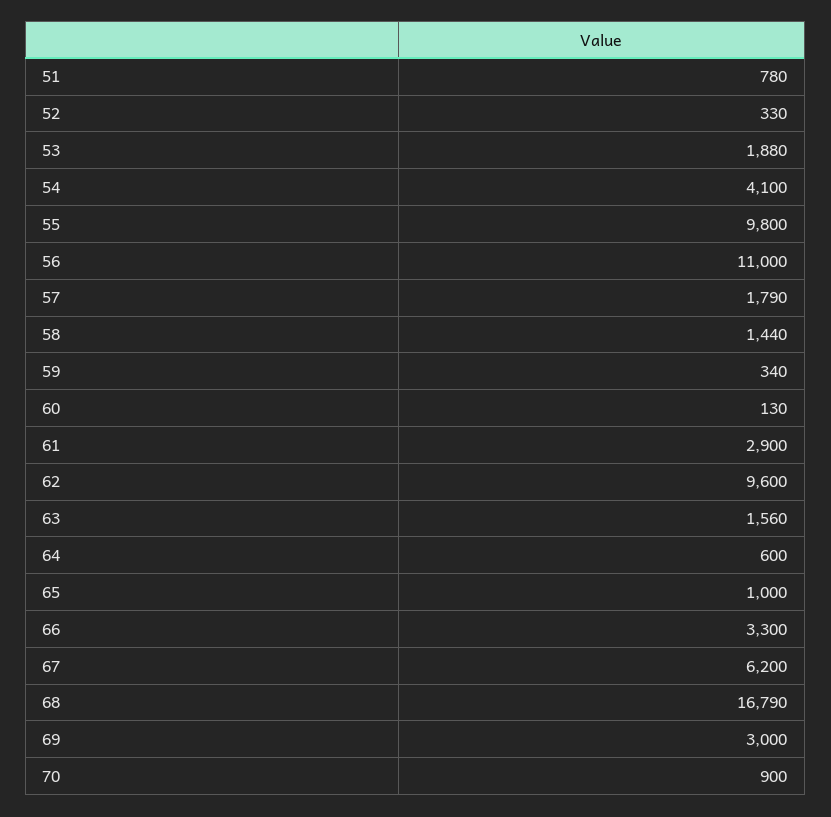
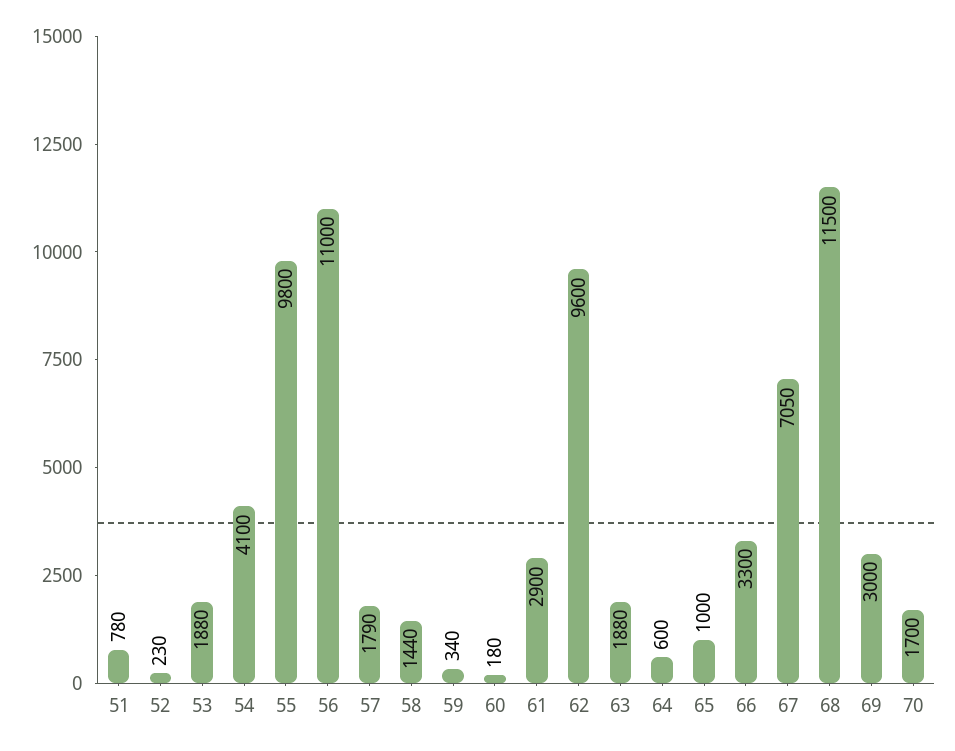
  {
    "51": 780,
-   "52": 330,
+   "52": 230,
    "53": 1880,
    "54": 4100,
    "55": 9800,
    "56": 11000,
    "57": 1790,
    "58": 1440,
    "59": 340,
-   "60": 130,
+   "60": 180,
    "61": 2900,
    "62": 9600,
-   "63": 1560,
+   "63": 1880,
    "64": 600,
    "65": 1000,
    "66": 3300,
-   "67": 6200,
+   "67": 7050,
-   "68": 16790,
+   "68": 11500,
    "69": 3000,
-   "70": 900
+   "70": 1700
  }

